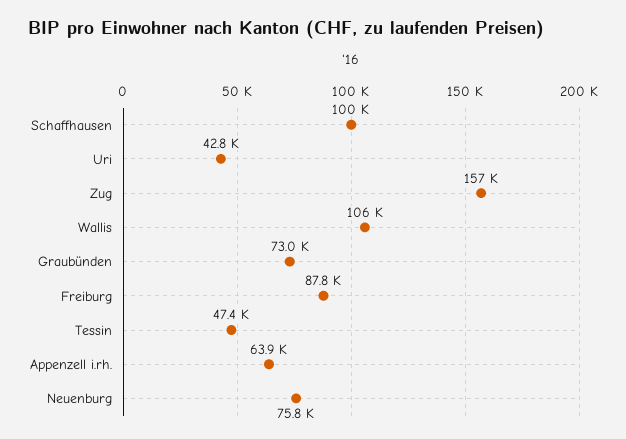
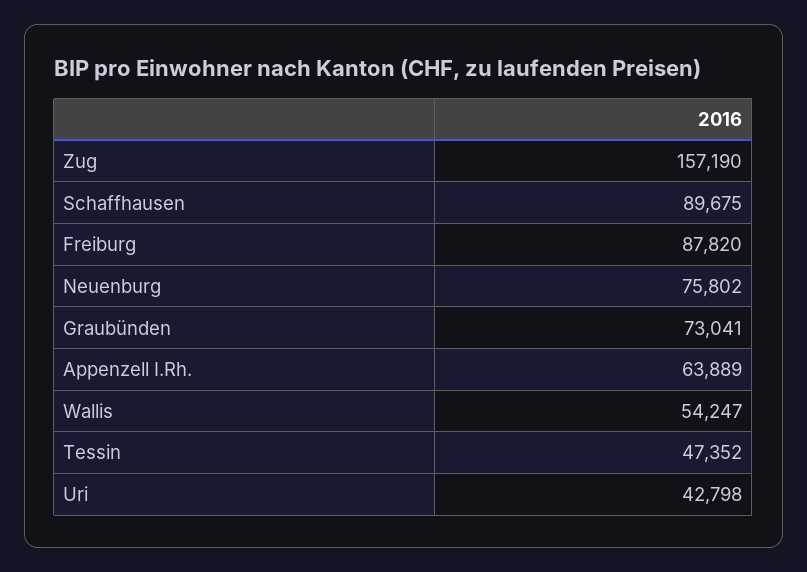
  {
-   "Schaffhausen": 100000,
+   "Schaffhausen": 89675,
    "Uri": 42798,
    "Zug": 157190,
-   "Wallis": 106000,
+   "Wallis": 54247,
    "Graubünden": 73041,
    "Freiburg": 87820,
    "Tessin": 47352,
    "Appenzell i.rh.": 63889,
    "Neuenburg": 75802
  }

